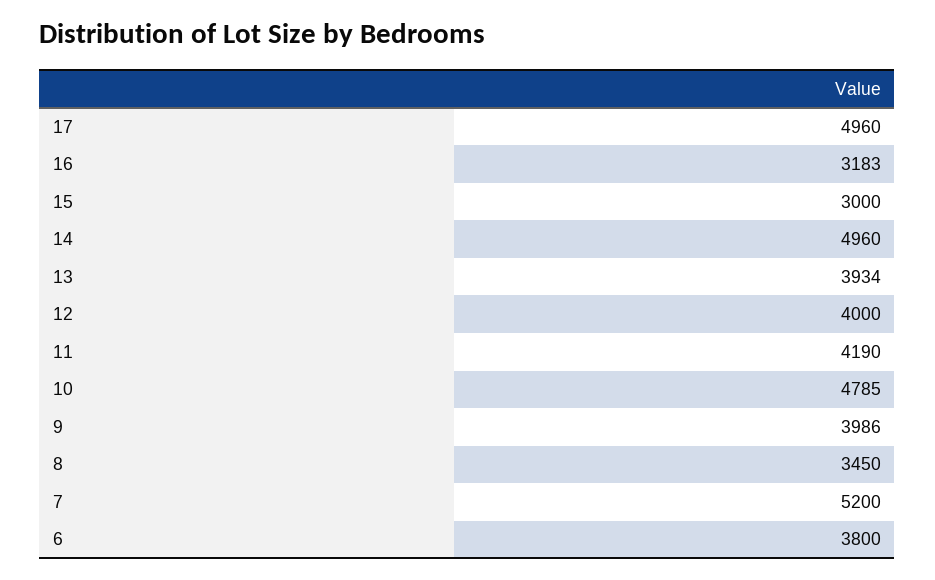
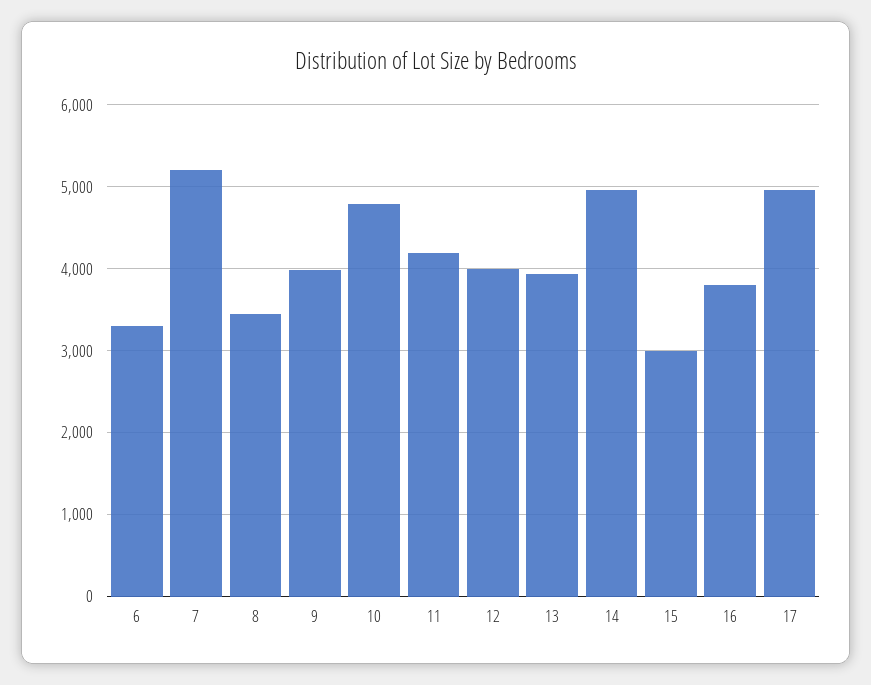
  {
    "17": 4960,
-   "16": 3183,
+   "16": 3800,
    "15": 3000,
    "14": 4960,
    "13": 3934,
    "12": 4000,
    "11": 4190,
    "10": 4785,
    "9": 3986,
    "8": 3450,
    "7": 5200,
-   "6": 3800
+   "6": 3300
  }

